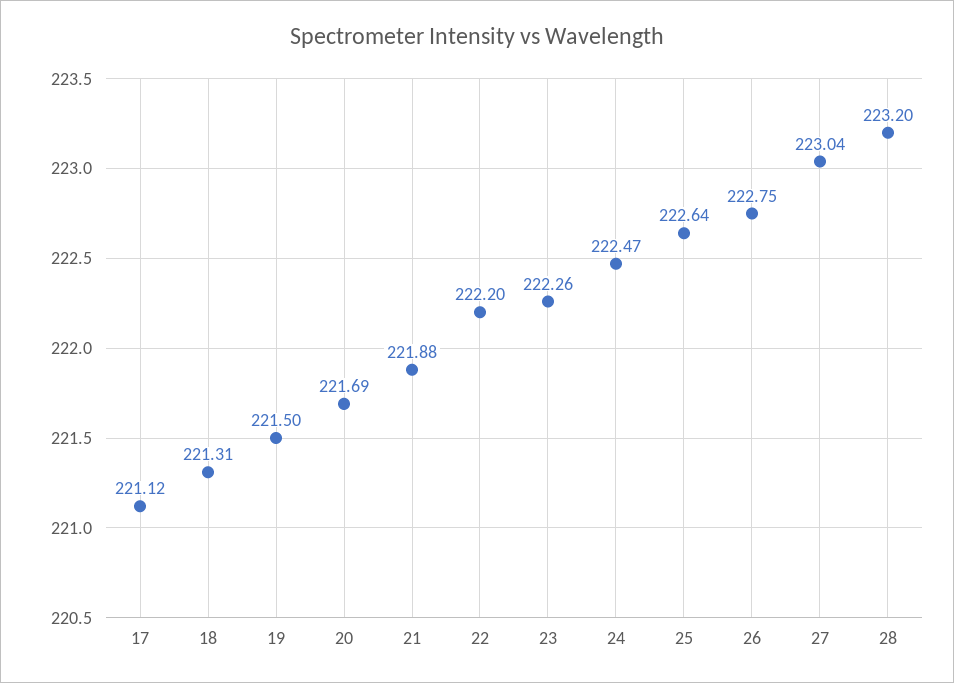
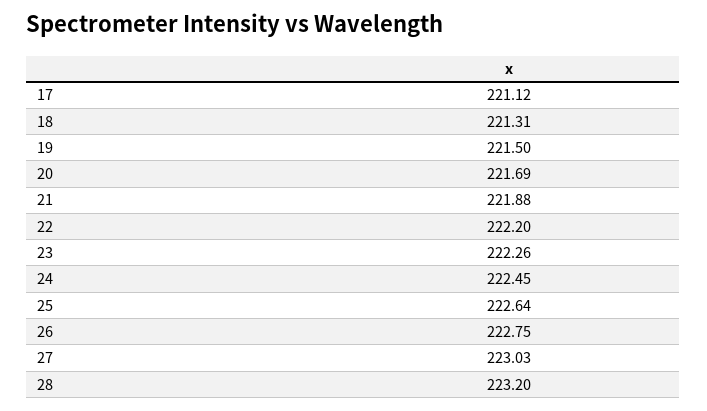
  {
    "17": 221.12,
    "18": 221.31,
    "19": 221.5,
    "20": 221.69,
    "21": 221.88,
    "22": 222.2,
    "23": 222.26,
-   "24": 222.47,
+   "24": 222.45,
    "25": 222.64,
    "26": 222.75,
-   "27": 223.04,
+   "27": 223.03,
    "28": 223.2
  }

